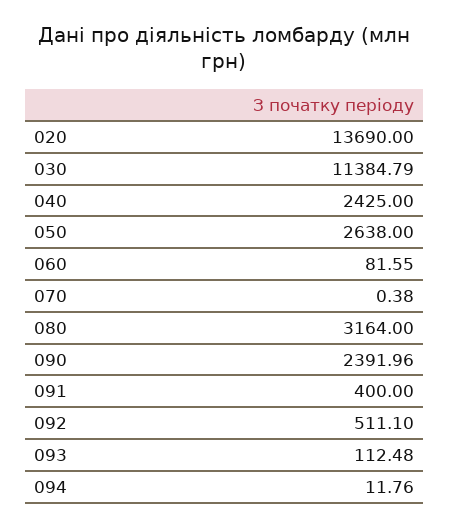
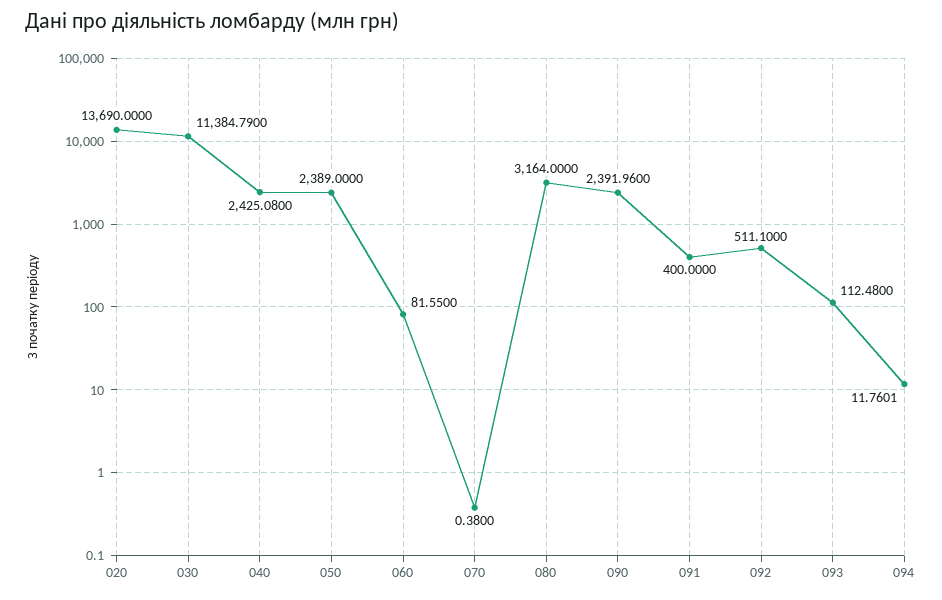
  {
    "020": 13690,
    "030": 11384.79,
-   "040": 2425,
+   "040": 2425.08,
-   "050": 2638,
+   "050": 2389,
    "060": 81.55,
    "070": 0.38,
    "080": 3164,
    "090": 2391.96,
    "091": 400,
    "092": 511.1,
    "093": 112.48,
-   "094": 11.76
+   "094": 11.7601
  }

